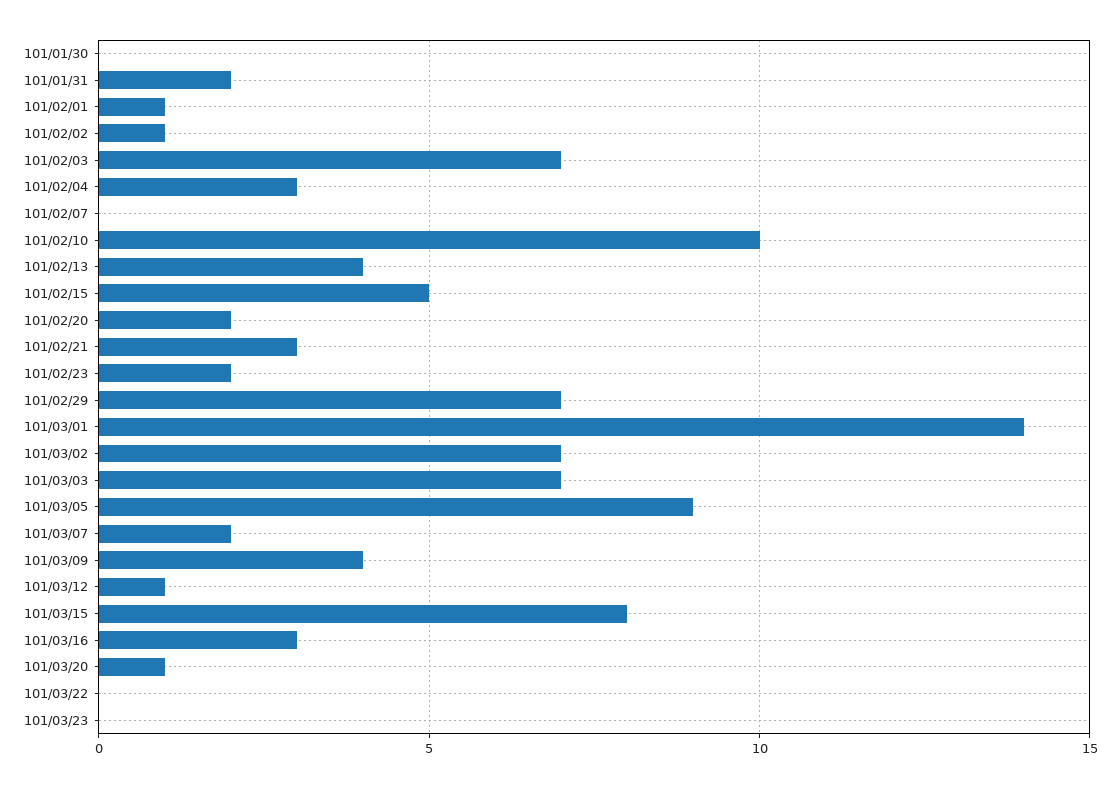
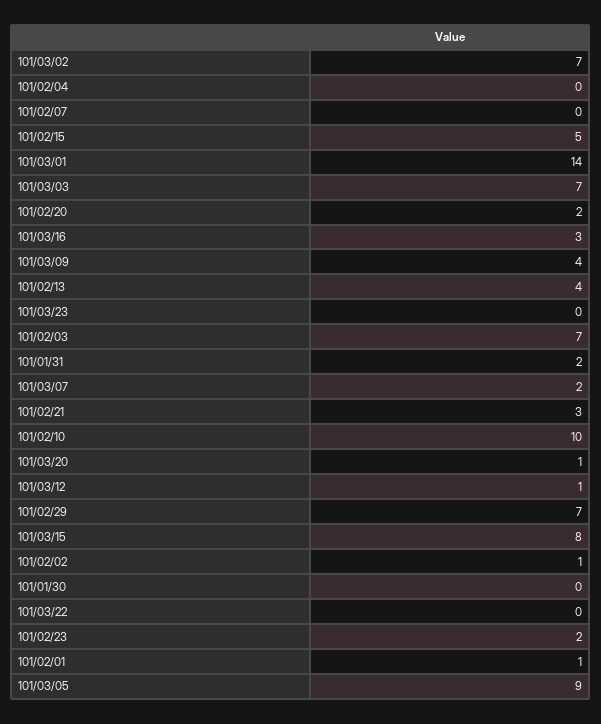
  {
    "101/01/30": 0,
    "101/01/31": 2,
    "101/02/01": 1,
    "101/02/02": 1,
    "101/02/03": 7,
-   "101/02/04": 3,
+   "101/02/04": 0,
    "101/02/07": 0,
    "101/02/10": 10,
    "101/02/13": 4,
    "101/02/15": 5,
    "101/02/20": 2,
    "101/02/21": 3,
    "101/02/23": 2,
    "101/02/29": 7,
    "101/03/01": 14,
    "101/03/02": 7,
    "101/03/03": 7,
    "101/03/05": 9,
    "101/03/07": 2,
    "101/03/09": 4,
    "101/03/12": 1,
    "101/03/15": 8,
    "101/03/16": 3,
    "101/03/20": 1,
    "101/03/22": 0,
    "101/03/23": 0
  }

